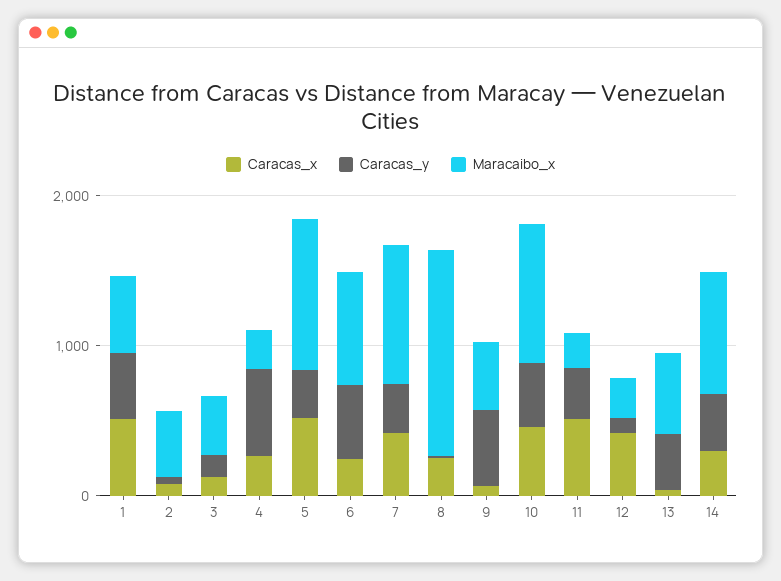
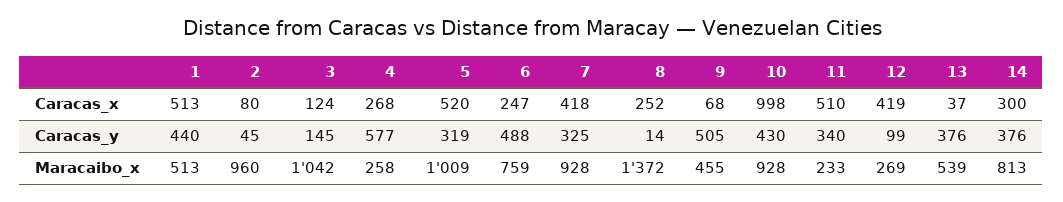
  {
    "Caracas_x": {
      "1": 513,
      "2": 80,
      "3": 124,
      "4": 268,
      "5": 520,
      "6": 247,
      "7": 418,
      "8": 252,
      "9": 68,
-     "10": 400,
+     "10": 998,
      "11": 510,
      "12": 419,
      "13": 37,
      "14": 300
    },
    "Caracas_y": {
      "1": 440,
      "2": 45,
      "3": 145,
      "4": 577,
      "5": 319,
      "6": 488,
      "7": 325,
      "8": 14,
      "9": 505,
      "10": 430,
      "11": 340,
      "12": 99,
      "13": 376,
      "14": 376
    },
    "Maracaibo_x": {
      "1": 513,
-     "2": 400,
+     "2": 960,
-     "3": 400,
+     "3": 1042,
      "4": 258,
      "5": 1009,
      "6": 759,
      "7": 928,
      "8": 1372,
      "9": 455,
      "10": 928,
      "11": 233,
      "12": 269,
      "13": 539,
      "14": 813
    }
  }

